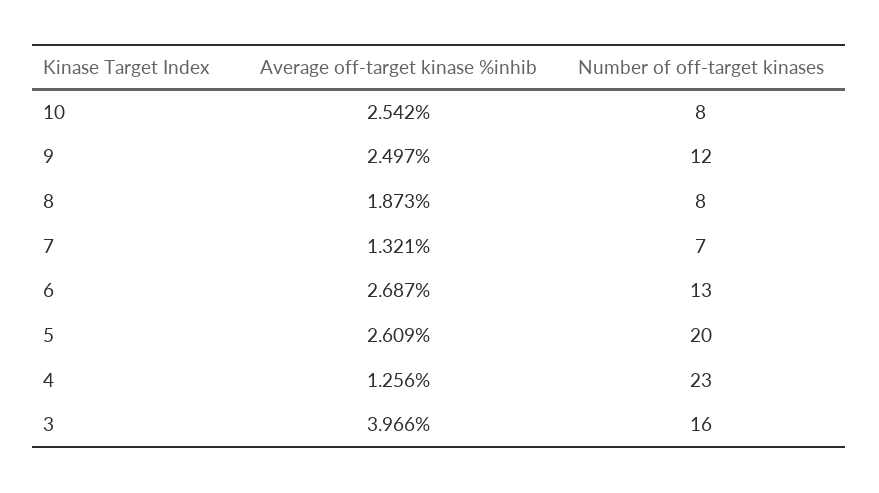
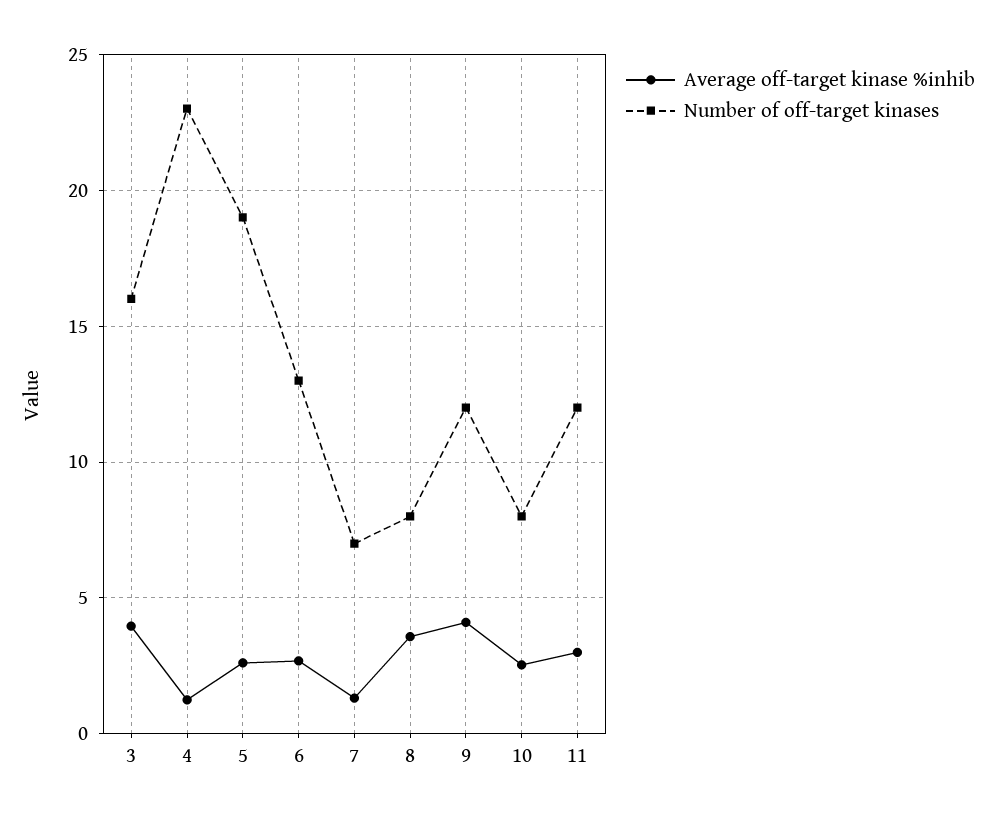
  {
    "Average off-target kinase %inhib": {
      "10": 2.542,
-     "9": 2.497,
+     "9": 4,
-     "8": 1.873,
+     "8": 3.5,
      "7": 1.321,
      "6": 2.687,
      "5": 2.609,
      "4": 1.256,
-     "3": 3.966
+     "3": 3.966,
+     "11": 3
    },
    "Number of off-target kinases": {
      "10": 8,
      "9": 12,
      "8": 8,
      "7": 7,
      "6": 13,
-     "5": 20,
+     "5": 19,
      "4": 23,
-     "3": 16
+     "3": 16,
+     "11": 12
    }
  }

